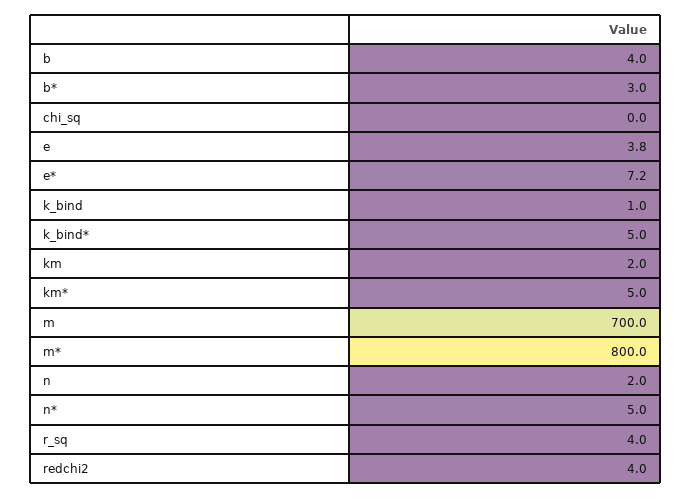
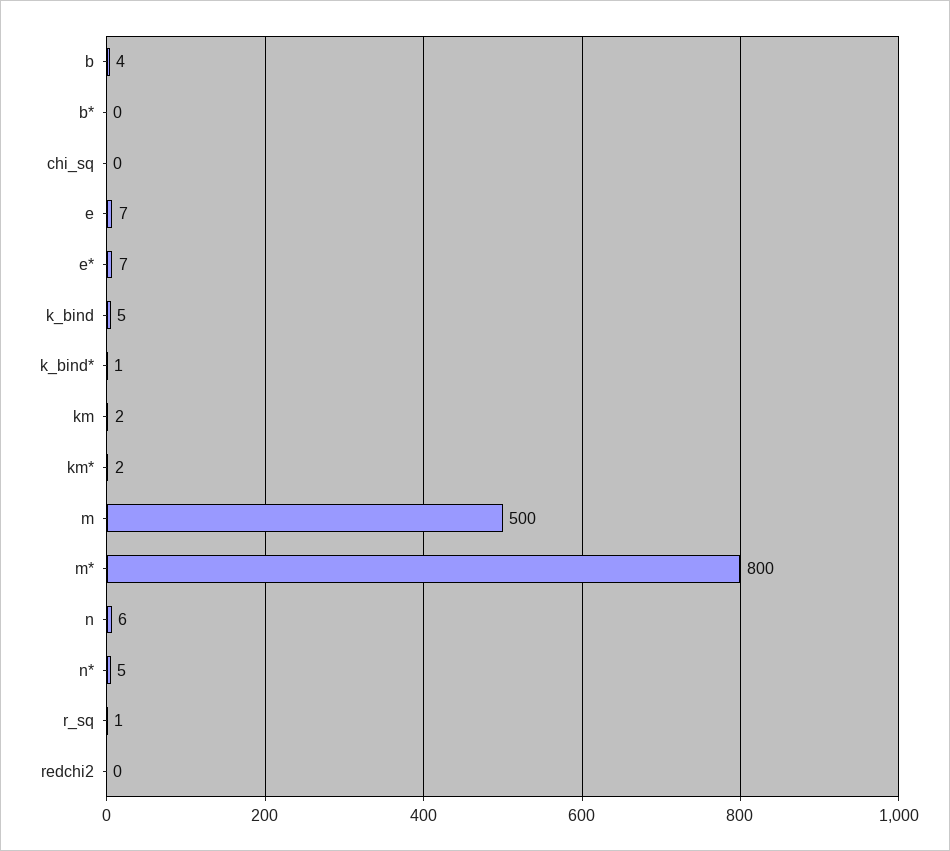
  {
    "b": 4,
-   "b*": 3,
+   "b*": 0,
    "chi_sq": 0,
-   "e": 3.8,
+   "e": 7,
    "e*": 7.2,
-   "k_bind": 1,
+   "k_bind": 5,
-   "k_bind*": 5,
+   "k_bind*": 1,
    "km": 2,
-   "km*": 5,
+   "km*": 2,
-   "m": 700,
+   "m": 500,
    "m*": 800,
-   "n": 2,
+   "n": 6,
    "n*": 5,
-   "r_sq": 4,
+   "r_sq": 1,
-   "redchi2": 4
+   "redchi2": 0
  }

